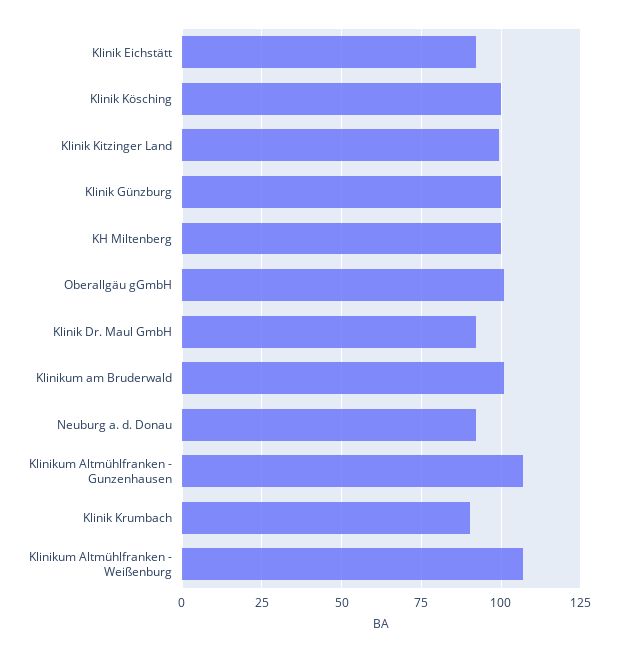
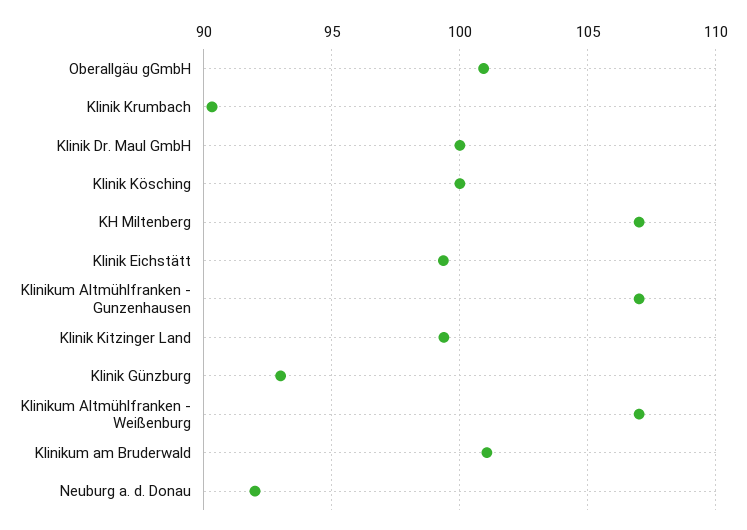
  {
-   "Klinik Eichstätt": 92.5,
+   "Klinik Eichstätt": 99.5,
    "Klinik Kösching": 100,
    "Klinik Kitzinger Land": 99.5,
-   "Klinik Günzburg": 100,
+   "Klinik Günzburg": 93,
-   "KH Miltenberg": 100,
+   "KH Miltenberg": 107,
    "Oberallgäu gGmbH": 101,
-   "Klinik Dr. Maul GmbH": 92.5,
+   "Klinik Dr. Maul GmbH": 100,
    "Klinikum am Bruderwald": 101,
    "Neuburg a. d. Donau": 92,
    "Klinikum Altmühlfranken - Gunzenhausen": 107,
    "Klinik Krumbach": 90.5,
    "Klinikum Altmühlfranken - Weißenburg": 107
  }

